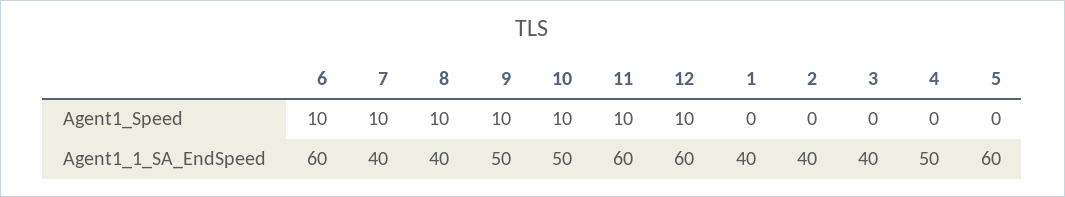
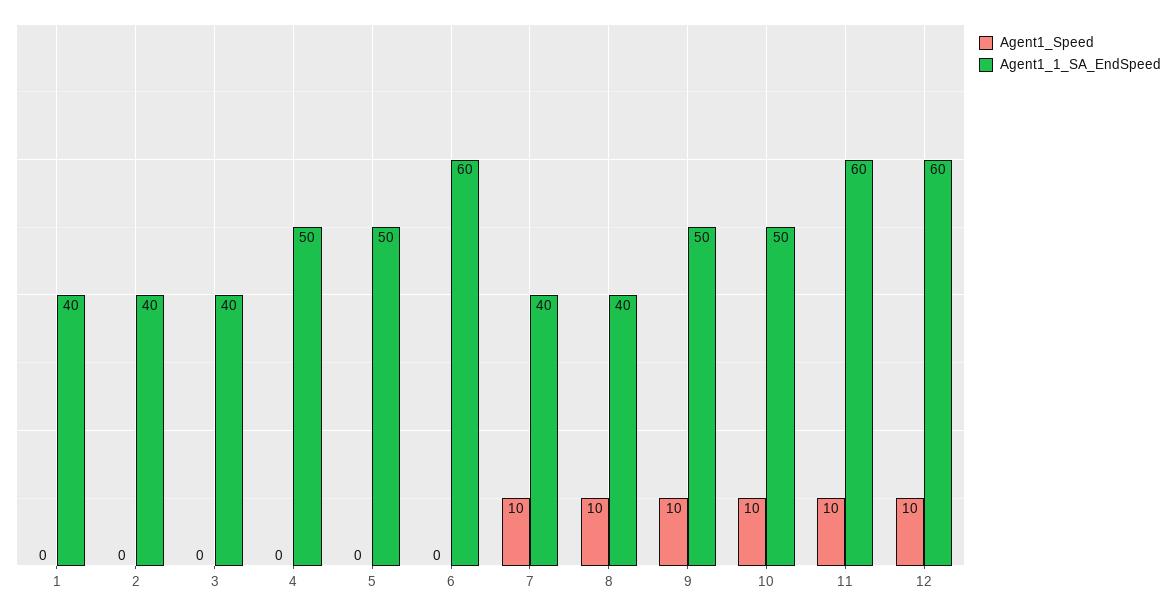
  {
    "Agent1_Speed": {
-     "6": 10,
+     "6": 0,
      "7": 10,
      "8": 10,
      "9": 10,
      "10": 10,
      "11": 10,
      "12": 10,
      "1": 0,
      "2": 0,
      "3": 0,
      "4": 0,
      "5": 0
    },
    "Agent1_1_SA_EndSpeed": {
      "6": 60,
      "7": 40,
      "8": 40,
      "9": 50,
      "10": 50,
      "11": 60,
      "12": 60,
      "1": 40,
      "2": 40,
      "3": 40,
      "4": 50,
-     "5": 60
+     "5": 50
    }
  }

